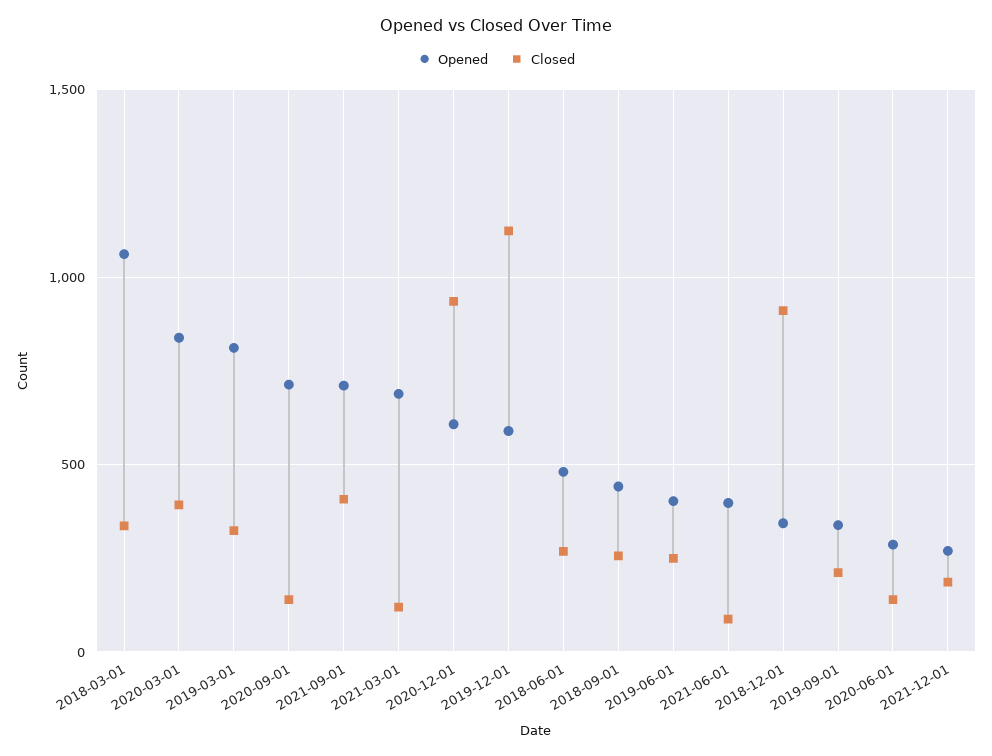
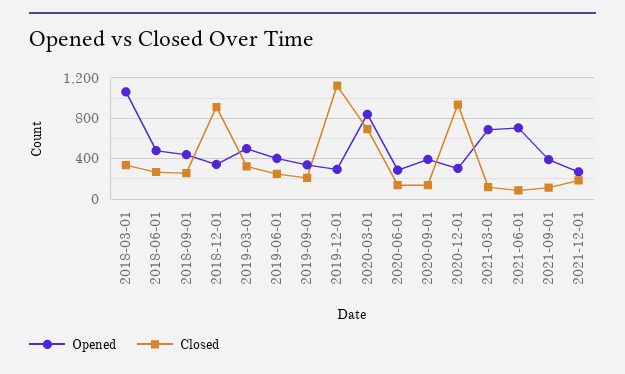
  {
    "Opened": {
      "2018-03-01": 1050,
      "2020-03-01": 850,
-     "2019-03-01": 800,
+     "2019-03-01": 500,
-     "2020-09-01": 700,
+     "2020-09-01": 400,
-     "2021-09-01": 700,
+     "2021-09-01": 400,
      "2021-03-01": 700,
-     "2020-12-01": 600,
+     "2020-12-01": 300,
-     "2019-12-01": 600,
+     "2019-12-01": 300,
      "2018-06-01": 500,
      "2018-09-01": 450,
      "2019-06-01": 400,
-     "2021-06-01": 400,
+     "2021-06-01": 700,
      "2018-12-01": 350,
      "2019-09-01": 350,
      "2020-06-01": 300,
      "2021-12-01": 250
    },
    "Closed": {
      "2018-03-01": 350,
-     "2020-03-01": 400,
+     "2020-03-01": 700,
      "2019-03-01": 300,
      "2020-09-01": 150,
-     "2021-09-01": 400,
+     "2021-09-01": 100,
      "2021-03-01": 100,
      "2020-12-01": 950,
      "2019-12-01": 1100,
      "2018-06-01": 250,
      "2018-09-01": 250,
      "2019-06-01": 250,
      "2021-06-01": 100,
      "2018-12-01": 900,
      "2019-09-01": 200,
      "2020-06-01": 150,
      "2021-12-01": 200
    }
  }

